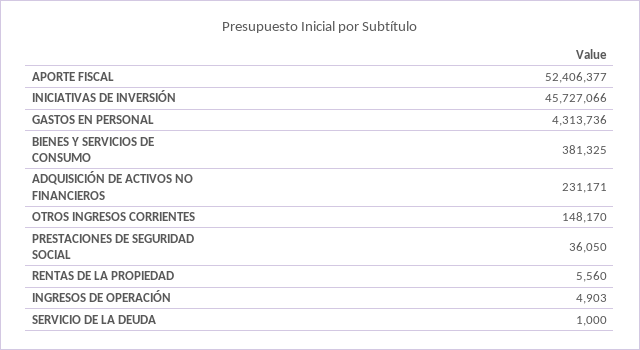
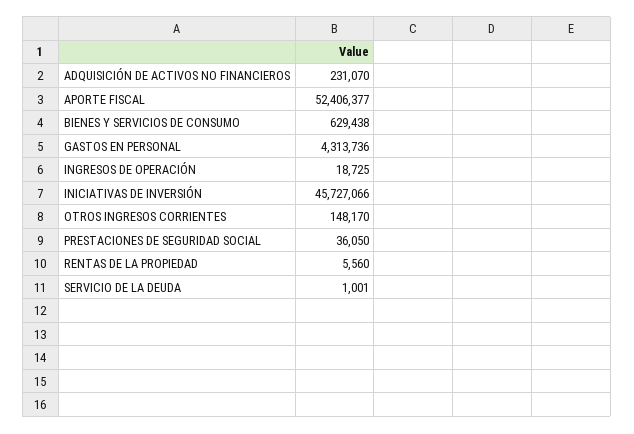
  {
    "APORTE FISCAL": 52406377,
    "INICIATIVAS DE INVERSIÓN": 45727066,
    "GASTOS EN PERSONAL": 4313736,
-   "BIENES Y SERVICIOS DE CONSUMO": 381325,
+   "BIENES Y SERVICIOS DE CONSUMO": 629438,
-   "ADQUISICIÓN DE ACTIVOS NO FINANCIEROS": 231171,
+   "ADQUISICIÓN DE ACTIVOS NO FINANCIEROS": 231070,
    "OTROS INGRESOS CORRIENTES": 148170,
    "PRESTACIONES DE SEGURIDAD SOCIAL": 36050,
    "RENTAS DE LA PROPIEDAD": 5560,
-   "INGRESOS DE OPERACIÓN": 4903,
+   "INGRESOS DE OPERACIÓN": 18725,
-   "SERVICIO DE LA DEUDA": 1000
+   "SERVICIO DE LA DEUDA": 1001
  }

